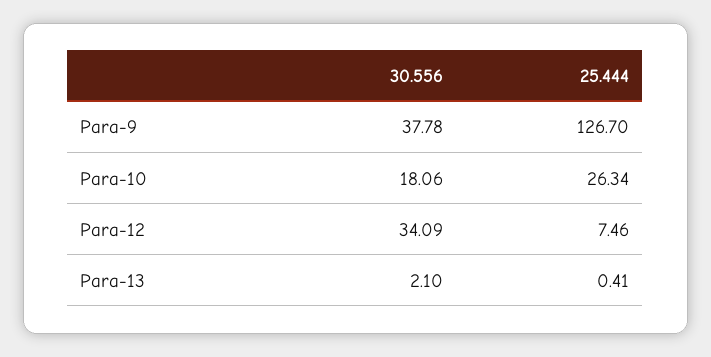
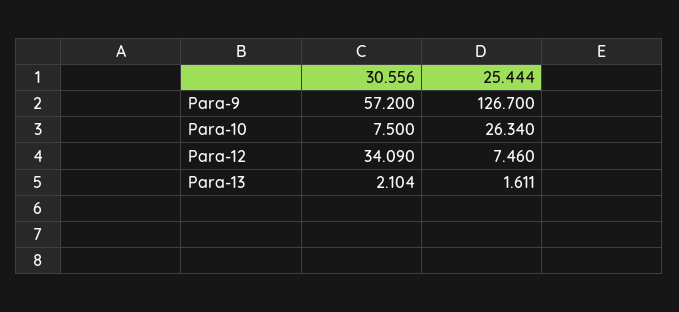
  {
    "30.556": {
-     "Para-9": 37.78,
+     "Para-9": 57.2,
-     "Para-10": 18.06,
+     "Para-10": 7.5,
      "Para-12": 34.09,
      "Para-13": 2.104
    },
    "25.444": {
      "Para-9": 126.7,
      "Para-10": 26.34,
      "Para-12": 7.46,
-     "Para-13": 0.41
+     "Para-13": 1.611
    }
  }

